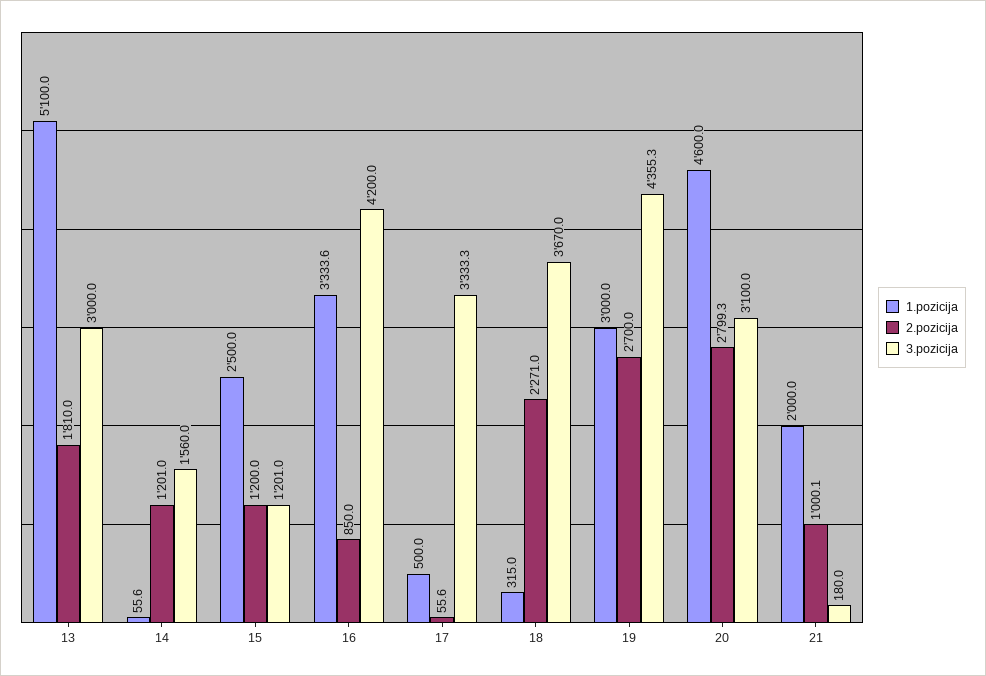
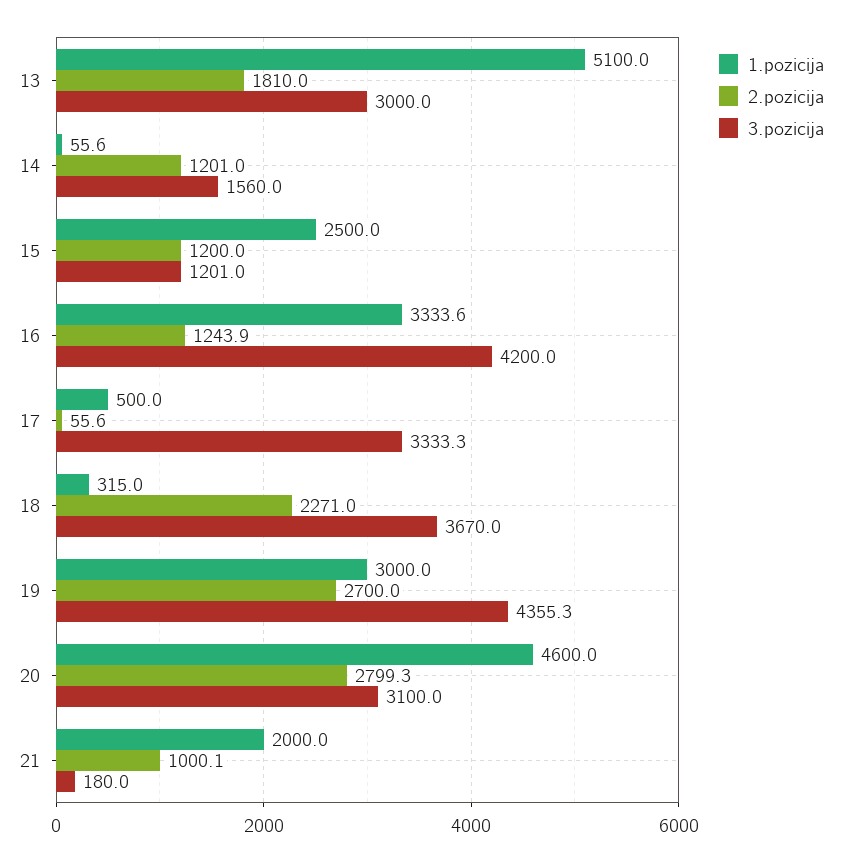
  {
    "1.pozicija": {
      "13": 5100,
      "14": 55.6,
      "15": 2500,
      "16": 3333.6,
      "17": 500,
      "18": 315,
      "19": 3000,
      "20": 4600,
      "21": 2000
    },
    "2.pozicija": {
      "13": 1810,
      "14": 1201,
      "15": 1200,
-     "16": 850,
+     "16": 1243.9,
      "17": 55.6,
      "18": 2271,
      "19": 2700,
      "20": 2799.3,
      "21": 1000.1
    },
    "3.pozicija": {
      "13": 3000,
      "14": 1560,
      "15": 1201,
      "16": 4200,
      "17": 3333.3,
      "18": 3670,
      "19": 4355.3,
      "20": 3100,
      "21": 180
    }
  }

